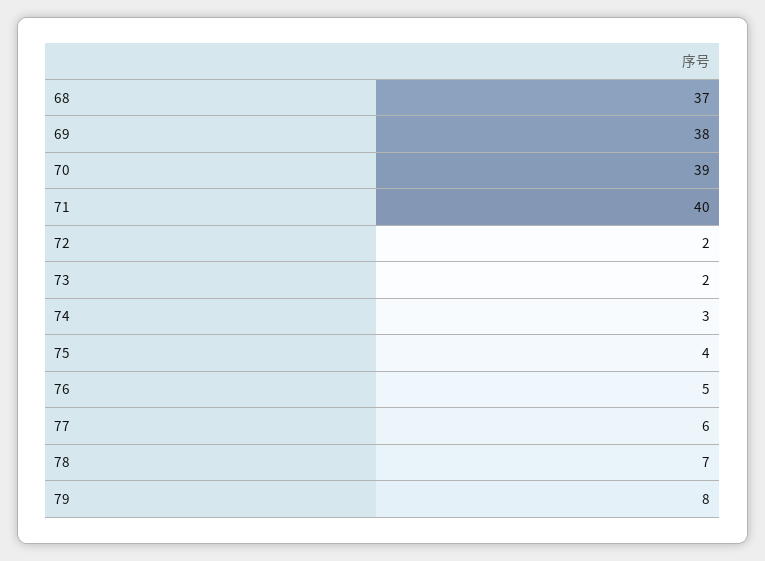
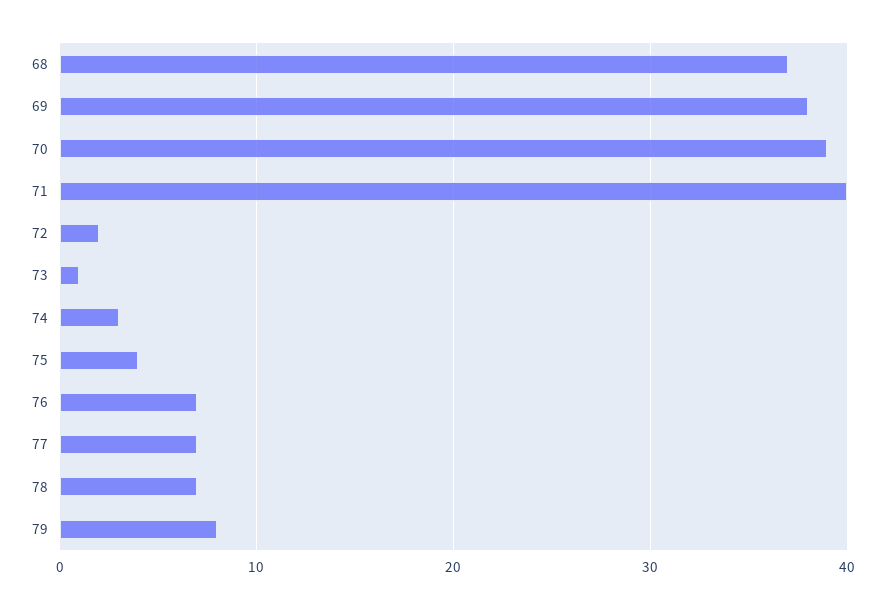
  {
    "68": 37,
    "69": 38,
    "70": 39,
    "71": 40,
    "72": 2,
-   "73": 2,
+   "73": 1,
    "74": 3,
    "75": 4,
-   "76": 5,
+   "76": 7,
-   "77": 6,
+   "77": 7,
    "78": 7,
    "79": 8
  }

